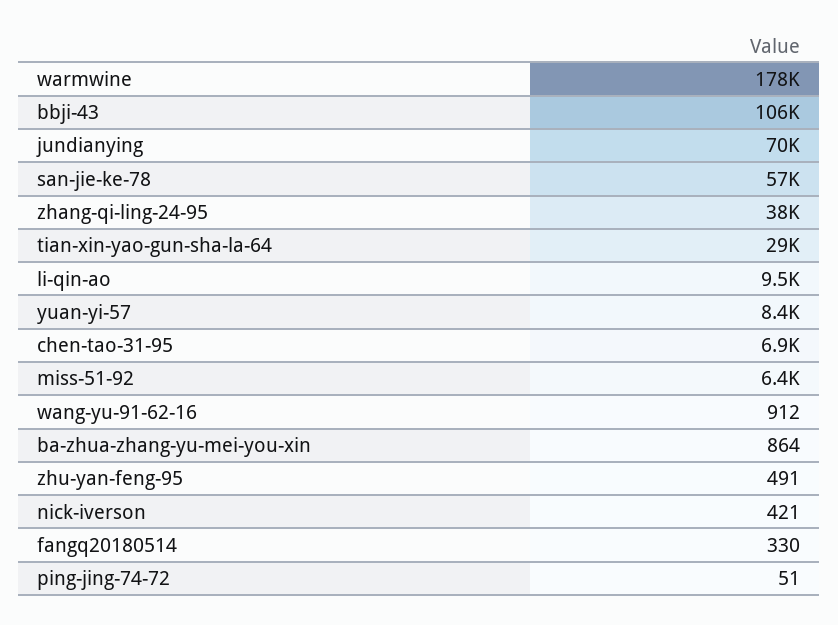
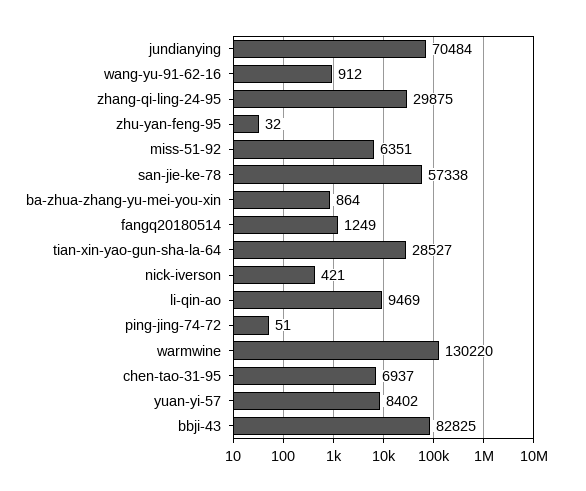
  {
-   "warmwine": 178000,
+   "warmwine": 130220,
-   "bbji-43": 106000,
+   "bbji-43": 82825,
    "jundianying": 70484,
    "san-jie-ke-78": 57338,
-   "zhang-qi-ling-24-95": 38000,
+   "zhang-qi-ling-24-95": 29875,
    "tian-xin-yao-gun-sha-la-64": 28527,
    "li-qin-ao": 9469,
    "yuan-yi-57": 8402,
    "chen-tao-31-95": 6937,
    "miss-51-92": 6351,
    "wang-yu-91-62-16": 912,
    "ba-zhua-zhang-yu-mei-you-xin": 864,
-   "zhu-yan-feng-95": 491,
+   "zhu-yan-feng-95": 32,
    "nick-iverson": 421,
-   "fangq20180514": 330,
+   "fangq20180514": 1249,
    "ping-jing-74-72": 51
  }

